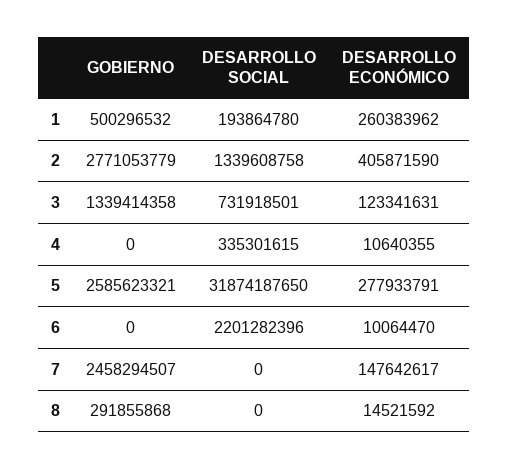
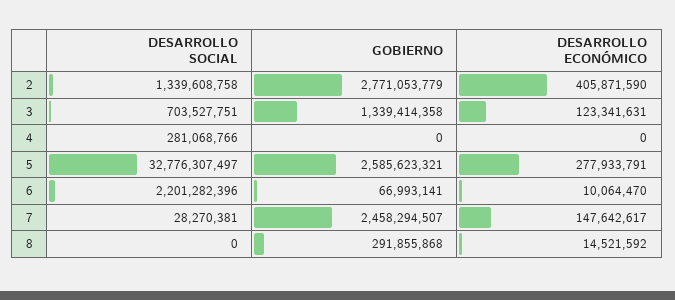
  {
    "GOBIERNO": {
-     "1": 500296532,
      "2": 2771053779,
      "3": 1339414358,
      "4": 0,
      "5": 2585623321,
-     "6": 0,
+     "6": 66993141,
      "7": 2458294507,
      "8": 291855868
    },
    "DESARROLLO SOCIAL": {
-     "1": 193864780,
      "2": 1339608758,
-     "3": 731918501,
+     "3": 703527751,
-     "4": 335301615,
+     "4": 281068766,
-     "5": 31874187650,
+     "5": 32776307497,
      "6": 2201282396,
-     "7": 0,
+     "7": 28270381,
      "8": 0
    },
    "DESARROLLO ECONÓMICO": {
-     "1": 260383962,
      "2": 405871590,
      "3": 123341631,
-     "4": 10640355,
+     "4": 0,
      "5": 277933791,
      "6": 10064470,
      "7": 147642617,
      "8": 14521592
    }
  }

